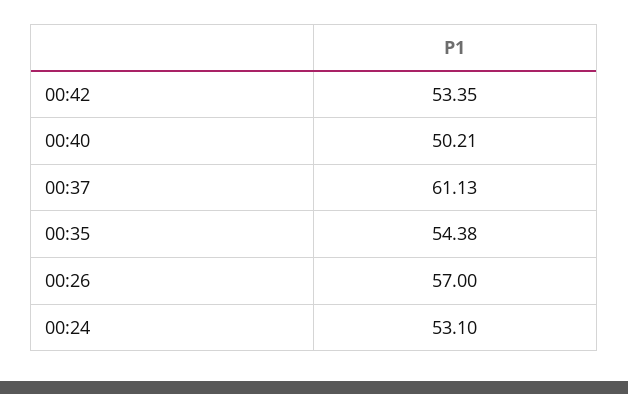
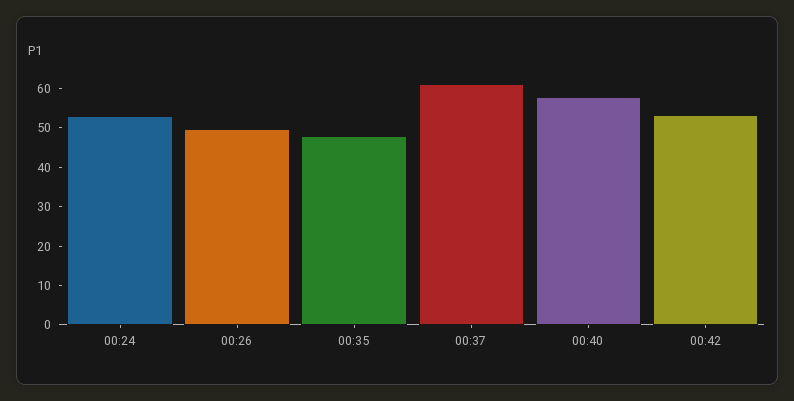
  {
    "00:42": 53.35,
-   "00:40": 50.21,
+   "00:40": 57.5,
    "00:37": 61.13,
-   "00:35": 54.38,
+   "00:35": 47.5,
-   "00:26": 57,
+   "00:26": 50,
    "00:24": 53.1
  }

